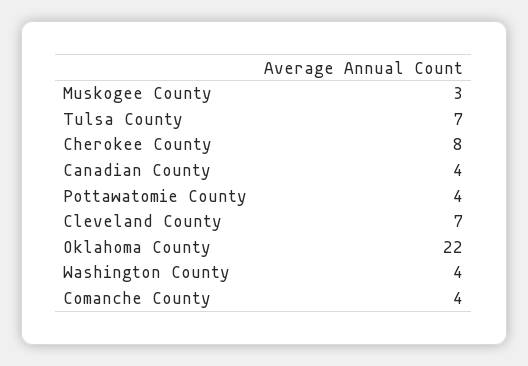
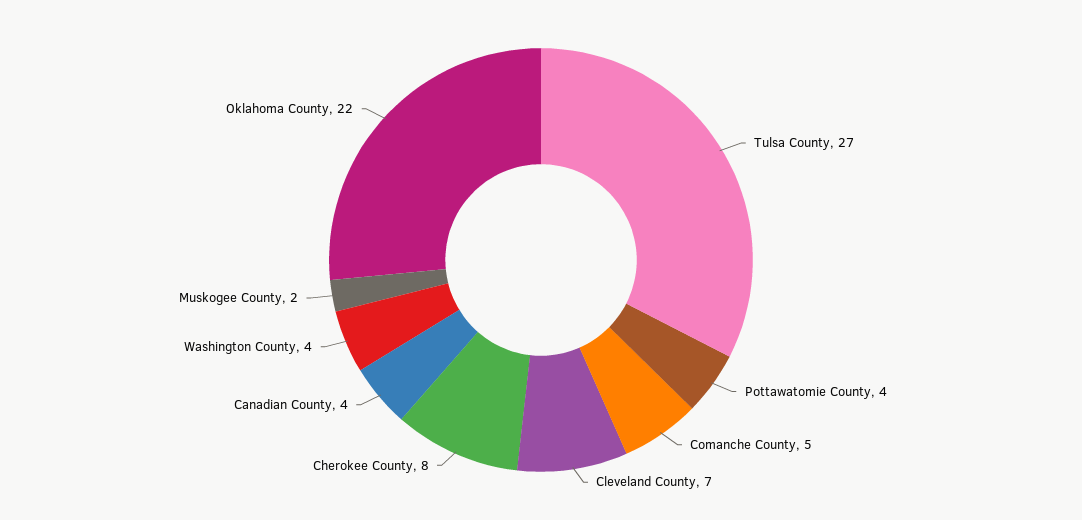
  {
-   "Muskogee County": 3,
+   "Muskogee County": 2,
-   "Tulsa County": 7,
+   "Tulsa County": 27,
    "Cherokee County": 8,
    "Canadian County": 4,
    "Pottawatomie County": 4,
    "Cleveland County": 7,
    "Oklahoma County": 22,
    "Washington County": 4,
-   "Comanche County": 4
+   "Comanche County": 5
  }

